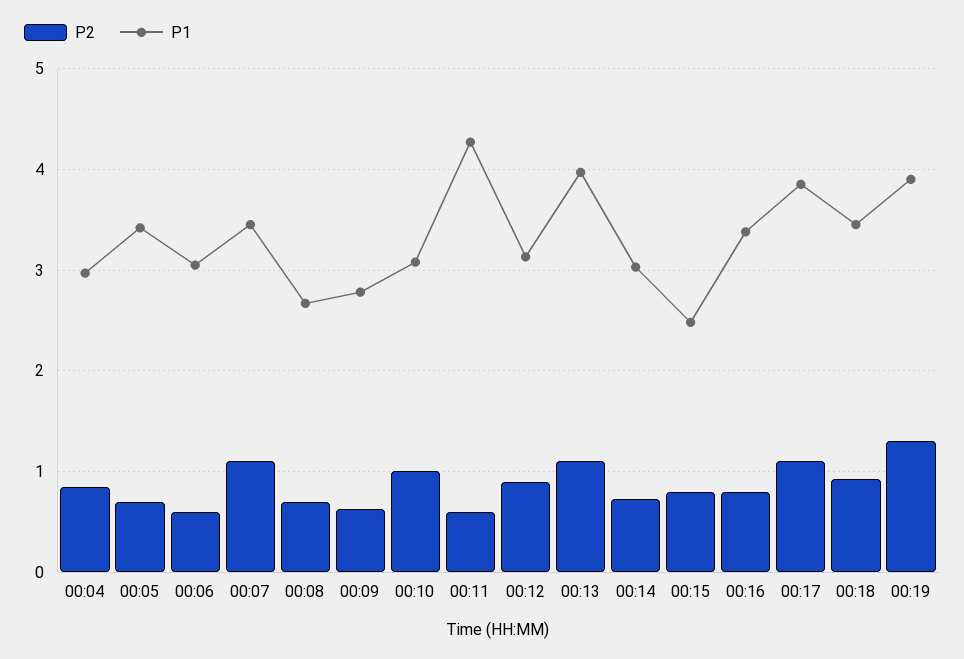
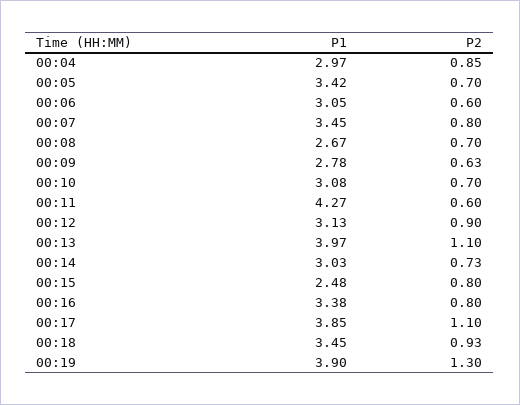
  {
    "P2": {
      "00:04": 0.85,
      "00:05": 0.7,
      "00:06": 0.6,
-     "00:07": 1.1,
+     "00:07": 0.8,
      "00:08": 0.7,
      "00:09": 0.63,
-     "00:10": 1,
+     "00:10": 0.7,
      "00:11": 0.6,
      "00:12": 0.9,
      "00:13": 1.1,
      "00:14": 0.73,
      "00:15": 0.8,
      "00:16": 0.8,
      "00:17": 1.1,
      "00:18": 0.93,
      "00:19": 1.3
    },
    "P1": {
      "00:04": 2.97,
      "00:05": 3.42,
      "00:06": 3.05,
      "00:07": 3.45,
      "00:08": 2.67,
      "00:09": 2.78,
      "00:10": 3.08,
      "00:11": 4.27,
      "00:12": 3.13,
      "00:13": 3.97,
      "00:14": 3.03,
      "00:15": 2.48,
      "00:16": 3.38,
      "00:17": 3.85,
      "00:18": 3.45,
      "00:19": 3.9
    }
  }

